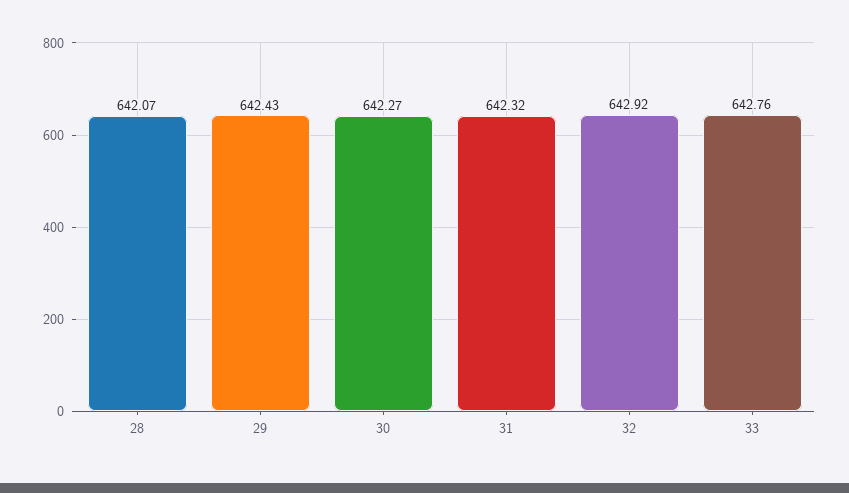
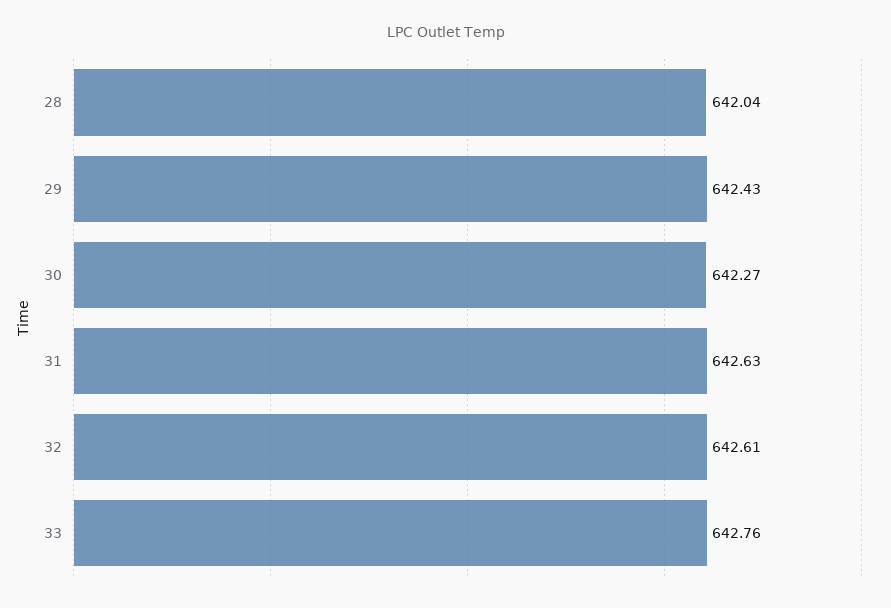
  {
-   "28": 642.07,
+   "28": 642.04,
    "29": 642.43,
    "30": 642.27,
-   "31": 642.32,
+   "31": 642.63,
-   "32": 642.92,
+   "32": 642.61,
    "33": 642.76
  }

